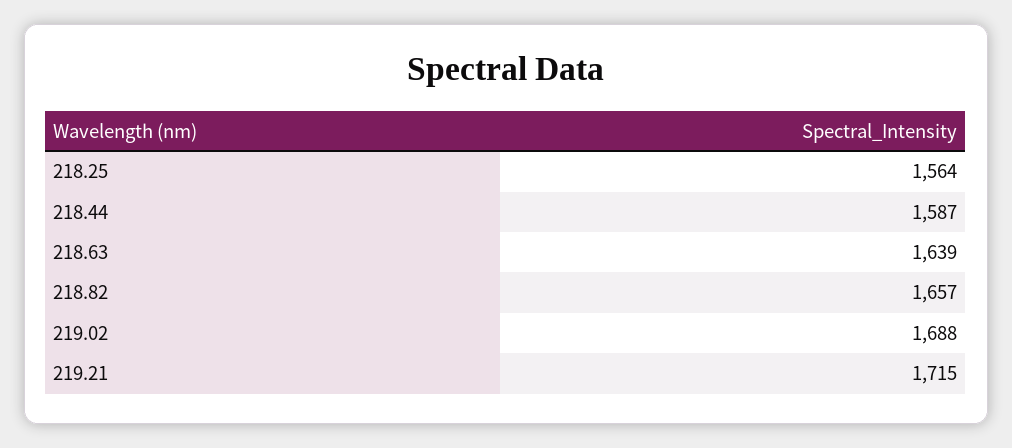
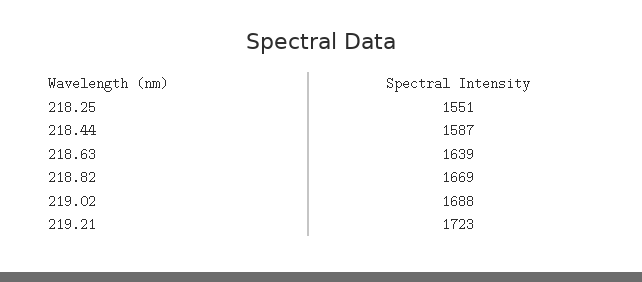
  {
-   "218.25": 1564,
+   "218.25": 1551,
    "218.44": 1587,
    "218.63": 1639,
-   "218.82": 1657,
+   "218.82": 1669,
    "219.02": 1688,
-   "219.21": 1715
+   "219.21": 1723
  }

